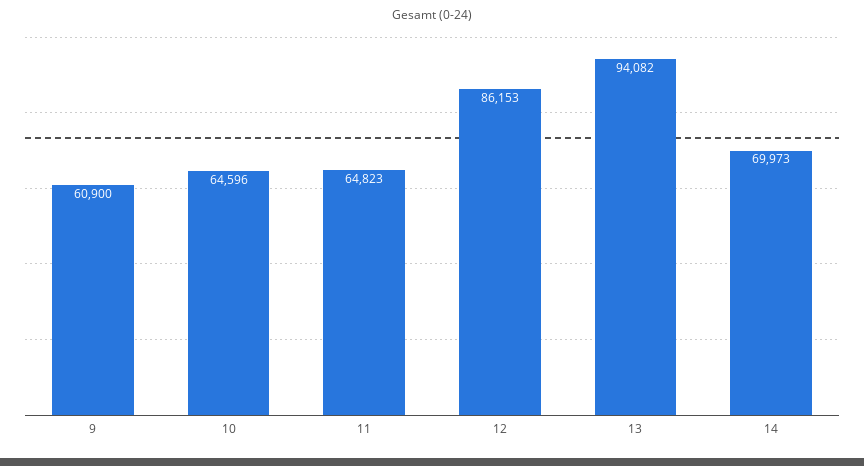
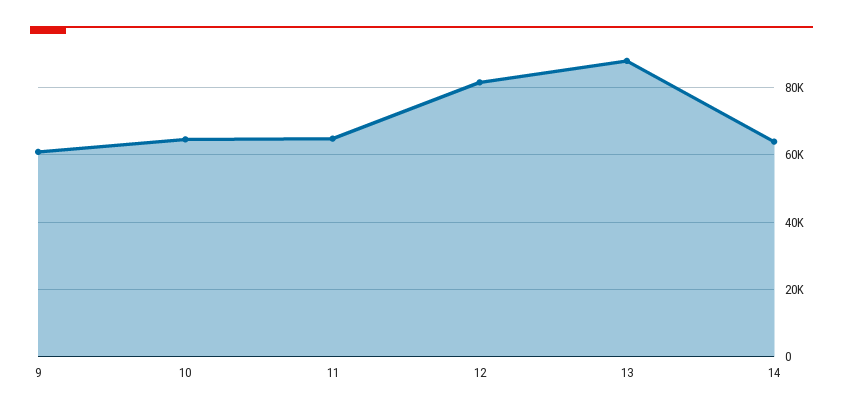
  {
    "9": 60900,
    "10": 64596,
    "11": 64823,
-   "12": 86153,
+   "12": 82000,
-   "13": 94082,
+   "13": 88000,
-   "14": 69973
+   "14": 64000
  }

